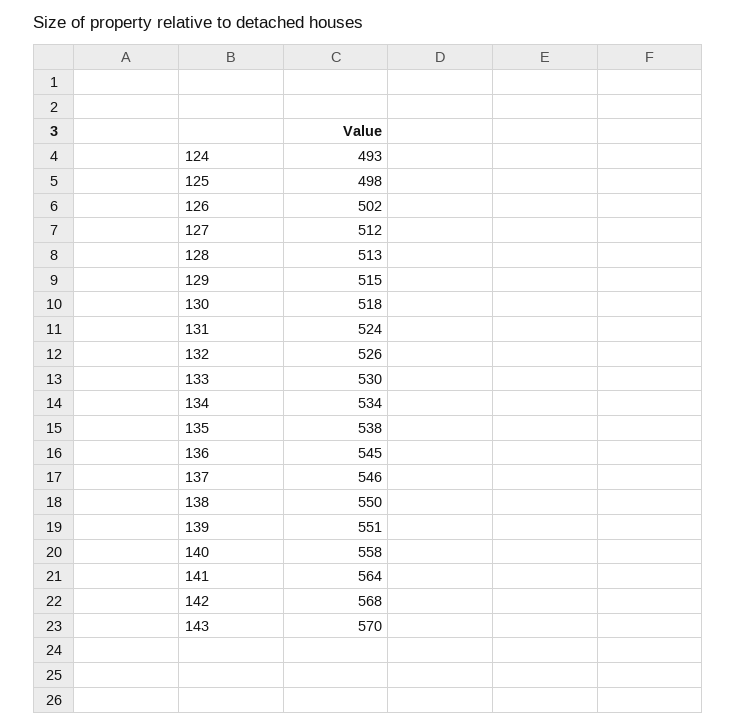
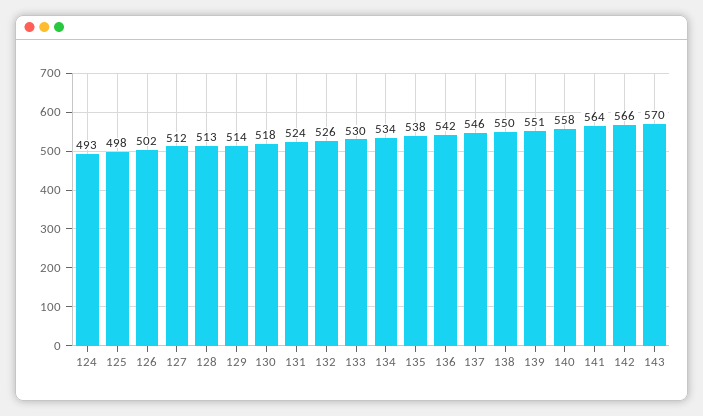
  {
    "124": 493,
    "125": 498,
    "126": 502,
    "127": 512,
    "128": 513,
-   "129": 515,
+   "129": 514,
    "130": 518,
    "131": 524,
    "132": 526,
    "133": 530,
    "134": 534,
    "135": 538,
-   "136": 545,
+   "136": 542,
    "137": 546,
    "138": 550,
    "139": 551,
    "140": 558,
    "141": 564,
-   "142": 568,
+   "142": 566,
    "143": 570
  }

